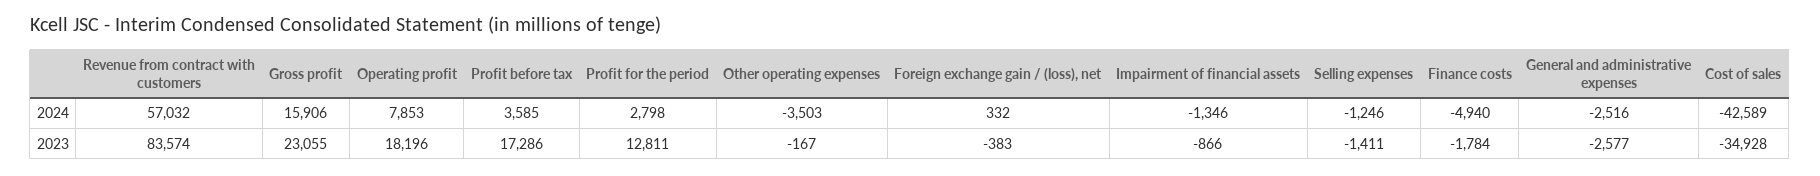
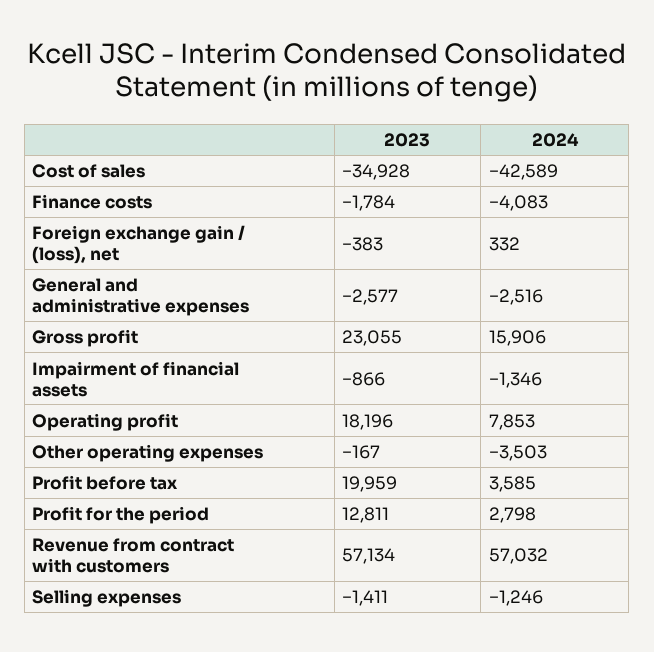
  {
    "Revenue from contract with customers": {
      "2024": 57032,
-     "2023": 83574
+     "2023": 57134
    },
    "Gross profit": {
      "2024": 15906,
      "2023": 23055
    },
    "Operating profit": {
      "2024": 7853,
      "2023": 18196
    },
    "Profit before tax": {
      "2024": 3585,
-     "2023": 17286
+     "2023": 19959
    },
    "Profit for the period": {
      "2024": 2798,
      "2023": 12811
    },
    "Other operating expenses": {
      "2024": -3503,
      "2023": -167
    },
    "Foreign exchange gain / (loss), net": {
      "2024": 332,
      "2023": -383
    },
    "Impairment of financial assets": {
      "2024": -1346,
      "2023": -866
    },
    "Selling expenses": {
      "2024": -1246,
      "2023": -1411
    },
    "Finance costs": {
-     "2024": -4940,
+     "2024": -4083,
      "2023": -1784
    },
    "General and administrative expenses": {
      "2024": -2516,
      "2023": -2577
    },
    "Cost of sales": {
      "2024": -42589,
      "2023": -34928
    }
  }

